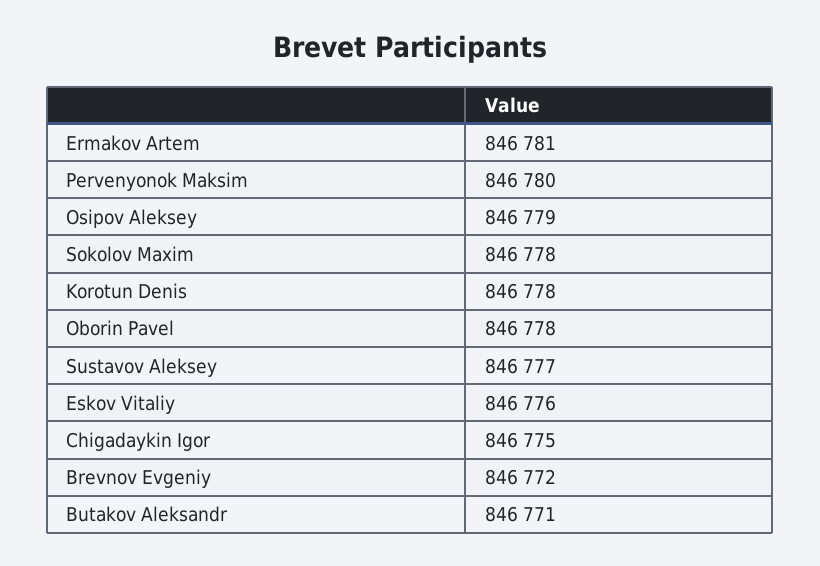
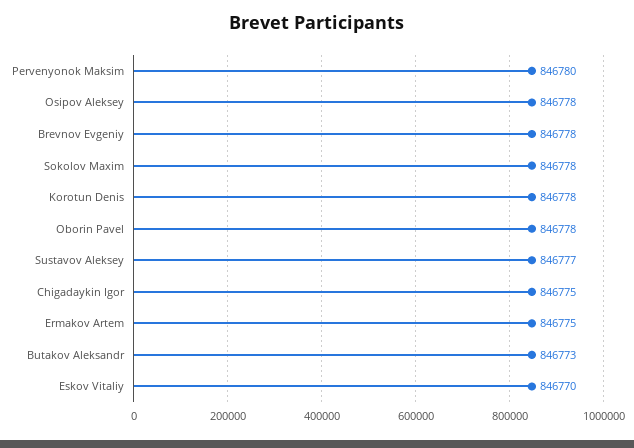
  {
-   "Ermakov Artem": 846781,
+   "Ermakov Artem": 846775,
    "Pervenyonok Maksim": 846780,
-   "Osipov Aleksey": 846779,
+   "Osipov Aleksey": 846778,
    "Sokolov Maxim": 846778,
    "Korotun Denis": 846778,
    "Oborin Pavel": 846778,
    "Sustavov Aleksey": 846777,
-   "Eskov Vitaliy": 846776,
+   "Eskov Vitaliy": 846770,
    "Chigadaykin Igor": 846775,
-   "Brevnov Evgeniy": 846772,
+   "Brevnov Evgeniy": 846778,
-   "Butakov Aleksandr": 846771
+   "Butakov Aleksandr": 846773
  }

